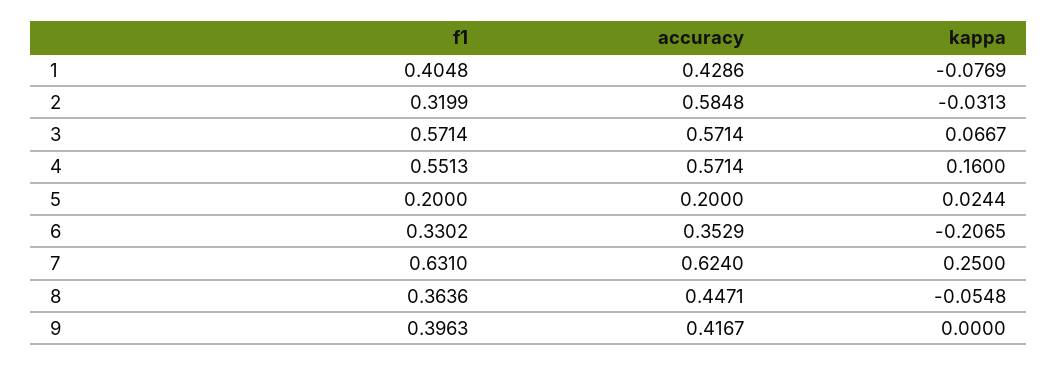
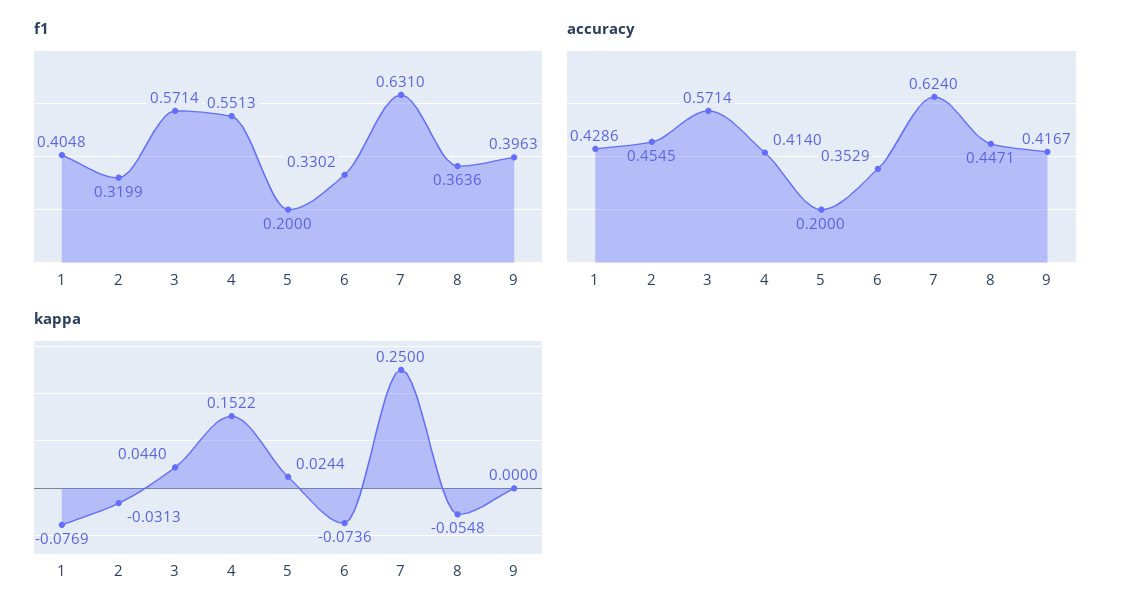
  {
    "f1": {
      "1": 0.4048,
      "2": 0.3199,
      "3": 0.5714,
      "4": 0.5513,
      "5": 0.2,
      "6": 0.3302,
      "7": 0.631,
      "8": 0.3636,
      "9": 0.3963
    },
    "accuracy": {
      "1": 0.4286,
-     "2": 0.5848,
+     "2": 0.4545,
      "3": 0.5714,
-     "4": 0.5714,
+     "4": 0.414,
      "5": 0.2,
      "6": 0.3529,
      "7": 0.624,
      "8": 0.4471,
      "9": 0.4167
    },
    "kappa": {
      "1": -0.0769,
      "2": -0.0313,
-     "3": 0.0667,
+     "3": 0.044,
-     "4": 0.16,
+     "4": 0.1522,
      "5": 0.0244,
-     "6": -0.2065,
+     "6": -0.0736,
      "7": 0.25,
      "8": -0.0548,
      "9": 0
    }
  }

